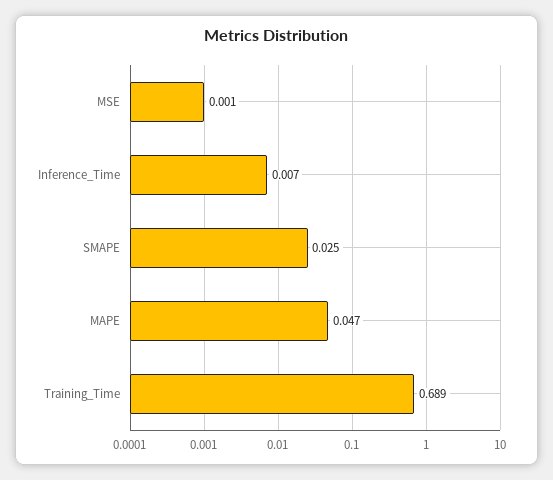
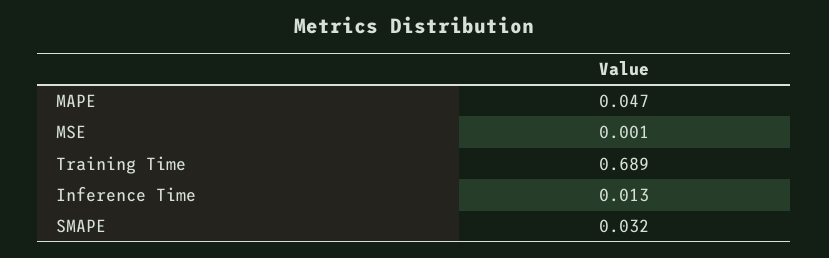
  {
    "MSE": 0.001,
-   "Inference_Time": 0.007,
+   "Inference_Time": 0.013,
-   "SMAPE": 0.025,
+   "SMAPE": 0.032,
    "MAPE": 0.047,
    "Training_Time": 0.689
  }

